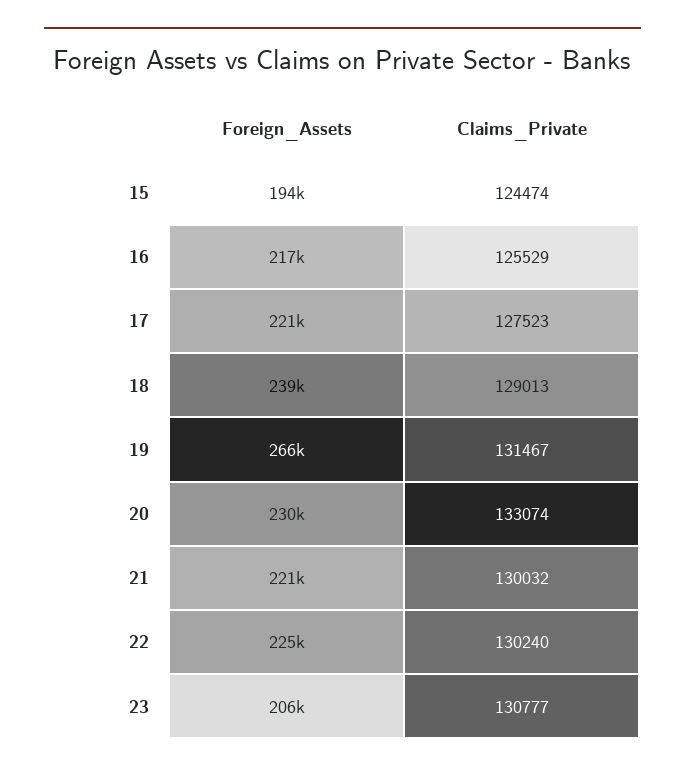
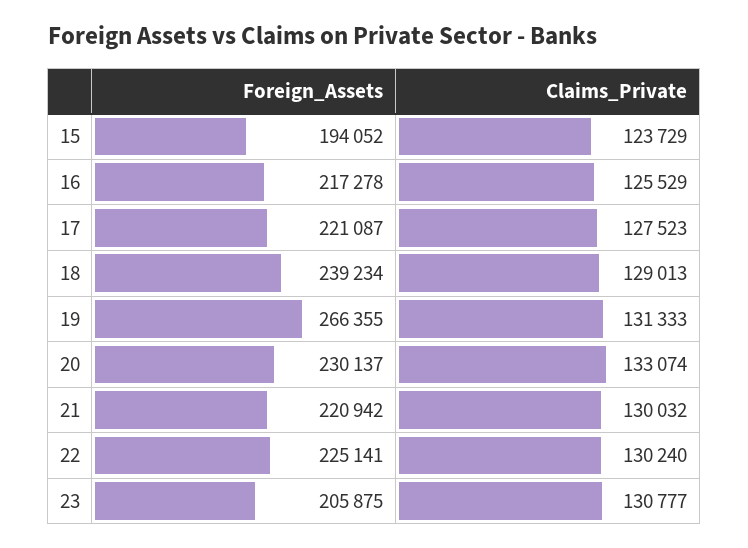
  {
    "Foreign_Assets": {
      "15": 194052,
      "16": 217278,
      "17": 221087,
      "18": 239234,
      "19": 266355,
      "20": 230137,
      "21": 220942,
      "22": 225141,
      "23": 205875
    },
    "Claims_Private": {
-     "15": 124474,
+     "15": 123729,
      "16": 125529,
      "17": 127523,
      "18": 129013,
-     "19": 131467,
+     "19": 131333,
      "20": 133074,
      "21": 130032,
      "22": 130240,
      "23": 130777
    }
  }

